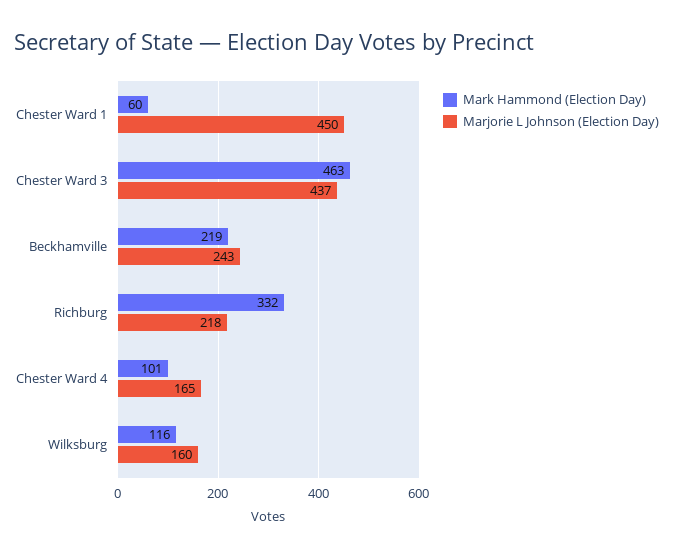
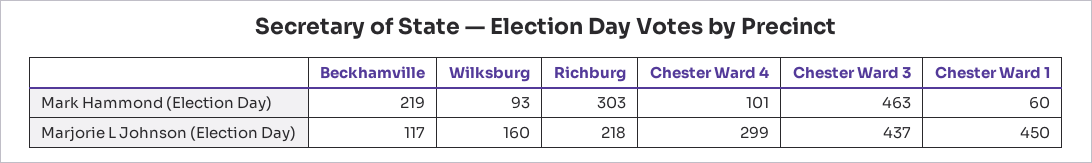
  {
    "Mark Hammond (Election Day)": {
      "Chester Ward 1": 60,
      "Chester Ward 3": 463,
      "Beckhamville": 219,
-     "Richburg": 332,
+     "Richburg": 303,
      "Chester Ward 4": 101,
-     "Wilksburg": 116
+     "Wilksburg": 93
    },
    "Marjorie L Johnson (Election Day)": {
      "Chester Ward 1": 450,
      "Chester Ward 3": 437,
-     "Beckhamville": 243,
+     "Beckhamville": 117,
      "Richburg": 218,
-     "Chester Ward 4": 165,
+     "Chester Ward 4": 299,
      "Wilksburg": 160
    }
  }

